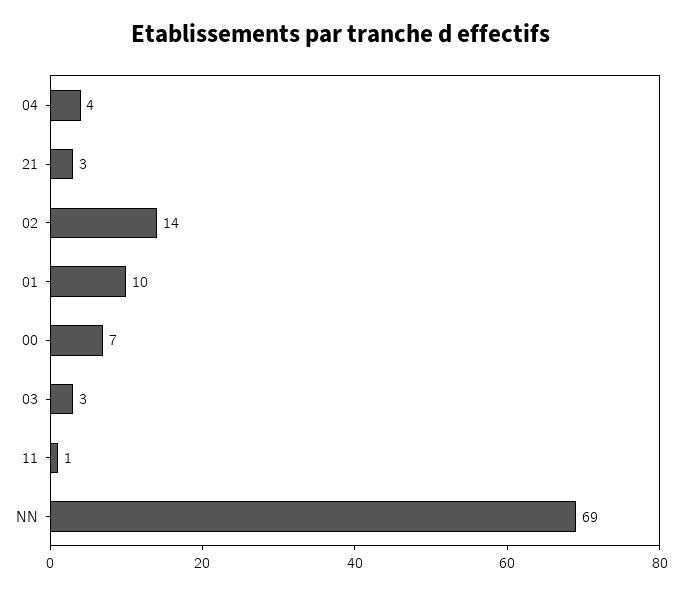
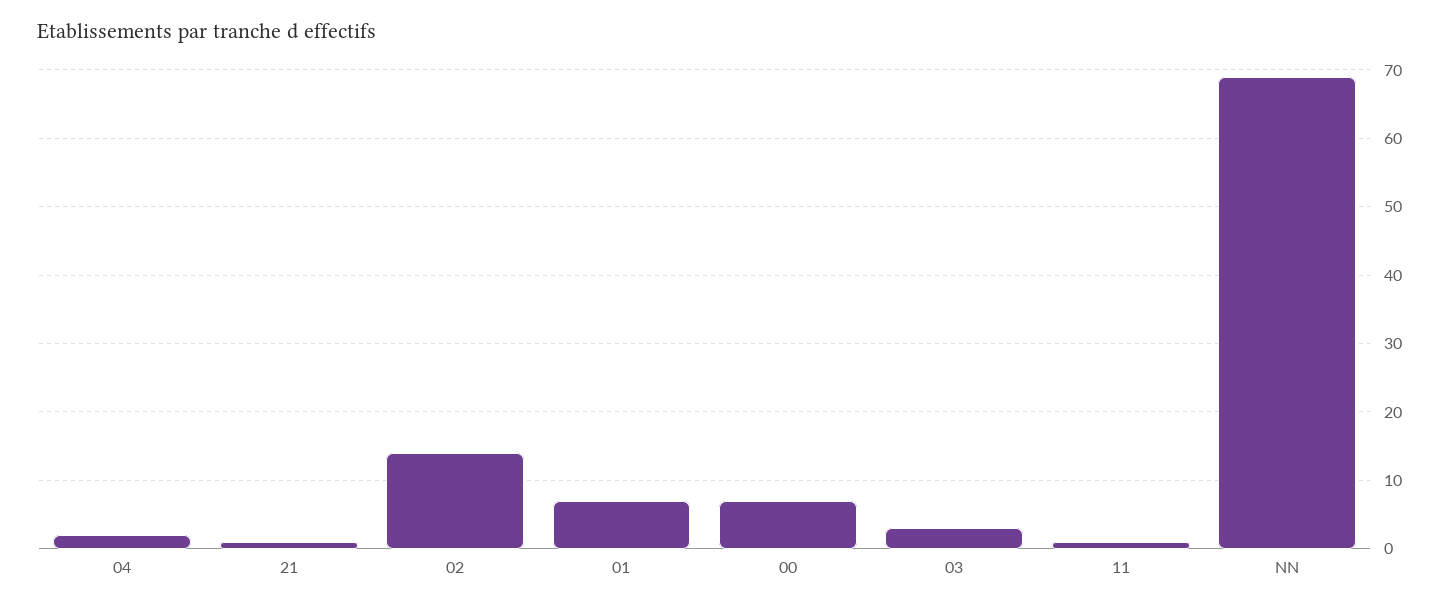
  {
-   "04": 4,
+   "04": 2,
-   "21": 3,
+   "21": 1,
    "02": 14,
-   "01": 10,
+   "01": 7,
    "00": 7,
    "03": 3,
    "11": 1,
    "NN": 69
  }

